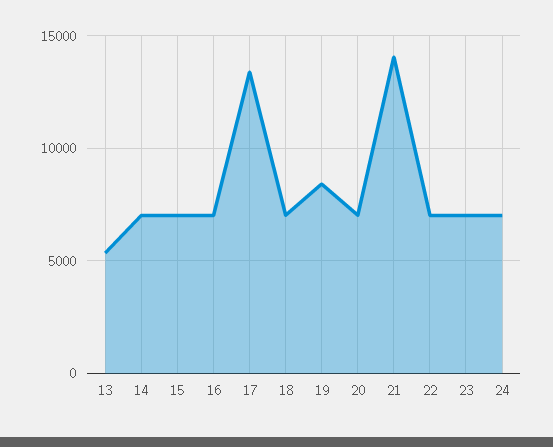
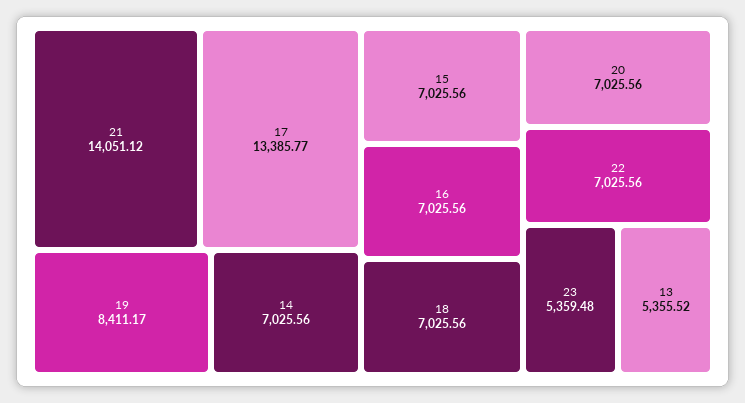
  {
    "13": 5355.52,
    "14": 7025.56,
    "15": 7025.56,
    "16": 7025.56,
    "17": 13385.77,
    "18": 7025.56,
    "19": 8411.17,
    "20": 7025.56,
    "21": 14051.12,
    "22": 7025.56,
-   "23": 7000,
+   "23": 5359.48
-   "24": 7000
  }

